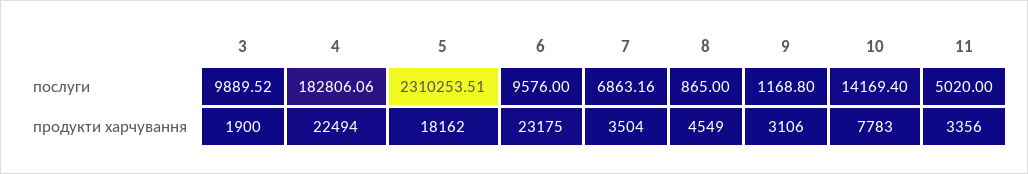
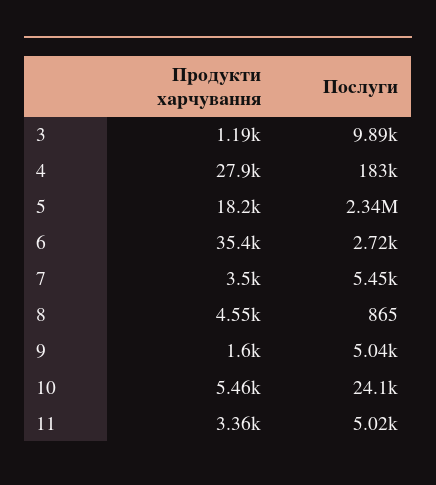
  {
    "3": {
      "послуги": 9889.52,
-     "продукти харчування": 1900
+     "продукти харчування": 1190
    },
    "4": {
      "послуги": 182806.06,
-     "продукти харчування": 22494
+     "продукти харчування": 27900
    },
    "5": {
-     "послуги": 2310253.51,
+     "послуги": 2340000,
      "продукти харчування": 18162
    },
    "6": {
-     "послуги": 9576,
+     "послуги": 2720,
-     "продукти харчування": 23175
+     "продукти харчування": 35400
    },
    "7": {
-     "послуги": 6863.16,
+     "послуги": 5450,
      "продукти харчування": 3504
    },
    "8": {
      "послуги": 865,
      "продукти харчування": 4549
    },
    "9": {
-     "послуги": 1168.8,
+     "послуги": 5040,
-     "продукти харчування": 3106
+     "продукти харчування": 1600
    },
    "10": {
-     "послуги": 14169.4,
+     "послуги": 24100,
-     "продукти харчування": 7783
+     "продукти харчування": 5460
    },
    "11": {
      "послуги": 5020,
      "продукти харчування": 3356
    }
  }

